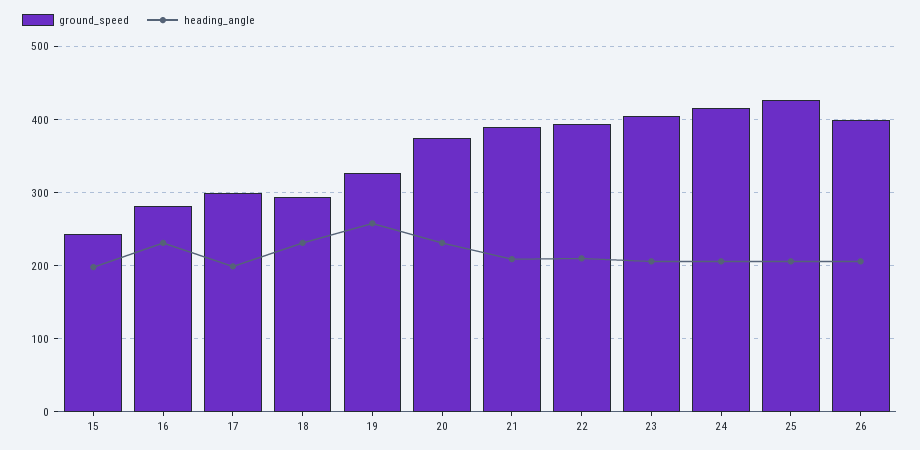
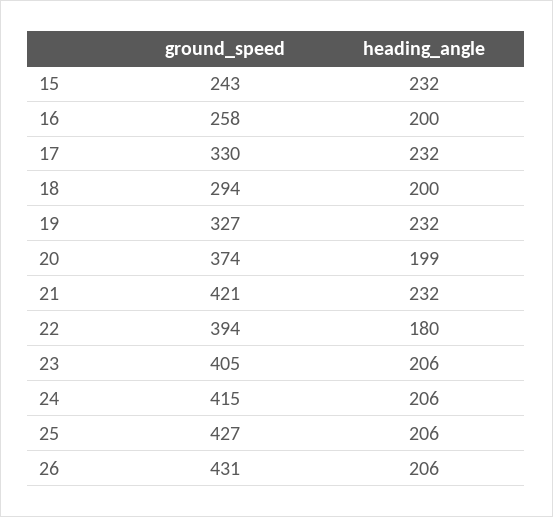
  {
    "ground_speed": {
      "15": 243,
-     "16": 280,
+     "16": 258,
-     "17": 300,
+     "17": 330,
      "18": 294,
      "19": 327,
      "20": 374,
-     "21": 390,
+     "21": 421,
      "22": 394,
      "23": 405,
      "24": 415,
      "25": 427,
-     "26": 400
+     "26": 431
    },
    "heading_angle": {
-     "15": 200,
+     "15": 232,
-     "16": 230,
+     "16": 200,
-     "17": 200,
+     "17": 232,
-     "18": 230,
+     "18": 200,
-     "19": 260,
+     "19": 232,
-     "20": 230,
+     "20": 199,
-     "21": 210,
+     "21": 232,
-     "22": 210,
+     "22": 180,
      "23": 206,
      "24": 206,
      "25": 206,
      "26": 206
    }
  }

